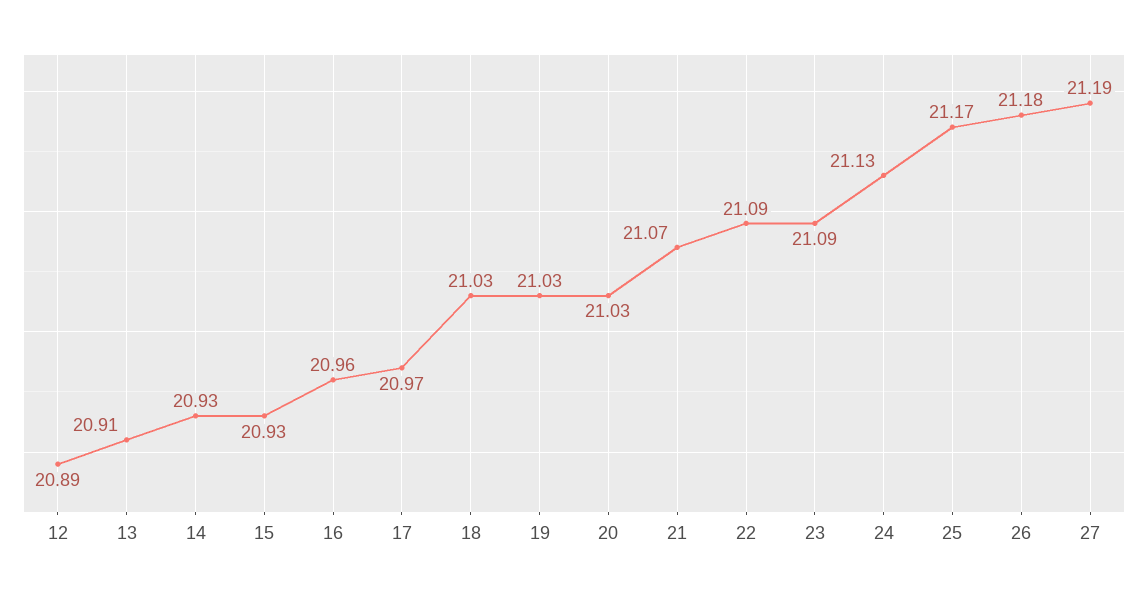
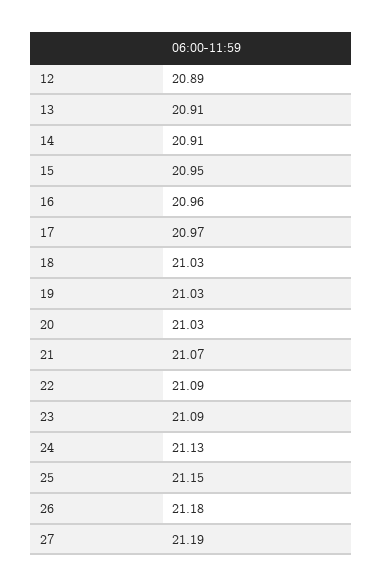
  {
    "12": 20.89,
    "13": 20.91,
-   "14": 20.93,
+   "14": 20.91,
-   "15": 20.93,
+   "15": 20.95,
    "16": 20.96,
    "17": 20.97,
    "18": 21.03,
    "19": 21.03,
    "20": 21.03,
    "21": 21.07,
    "22": 21.09,
    "23": 21.09,
    "24": 21.13,
-   "25": 21.17,
+   "25": 21.15,
    "26": 21.18,
    "27": 21.19
  }

